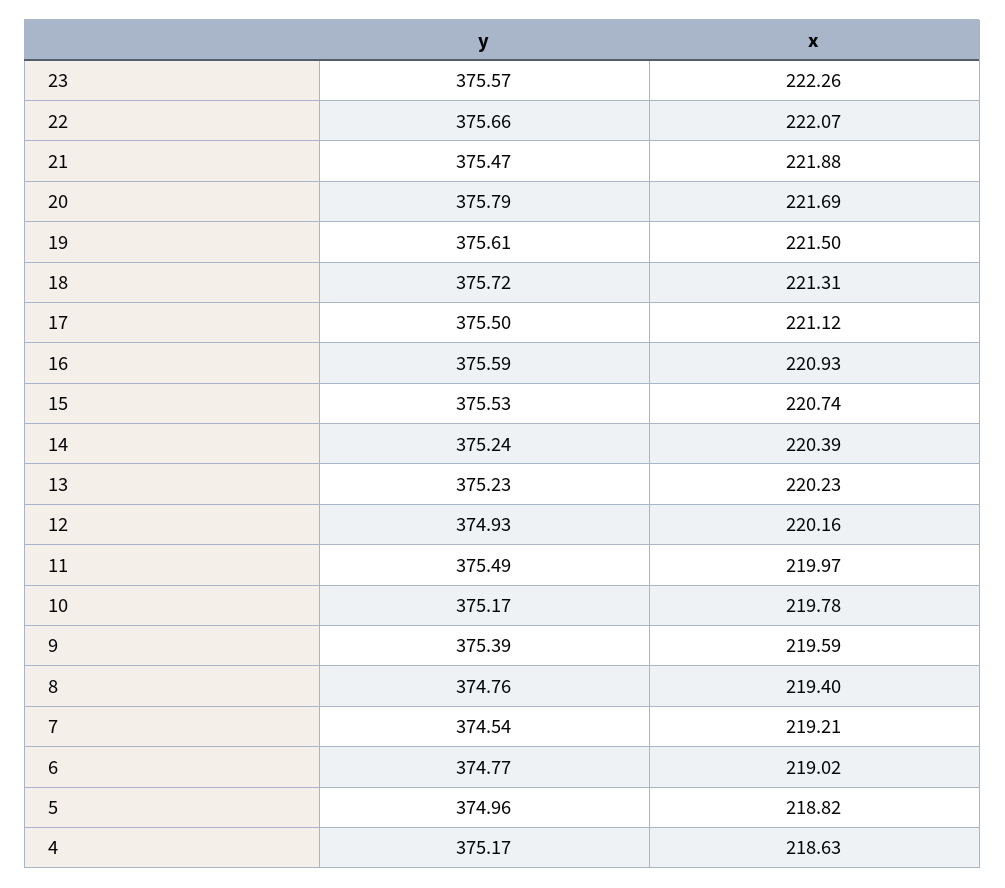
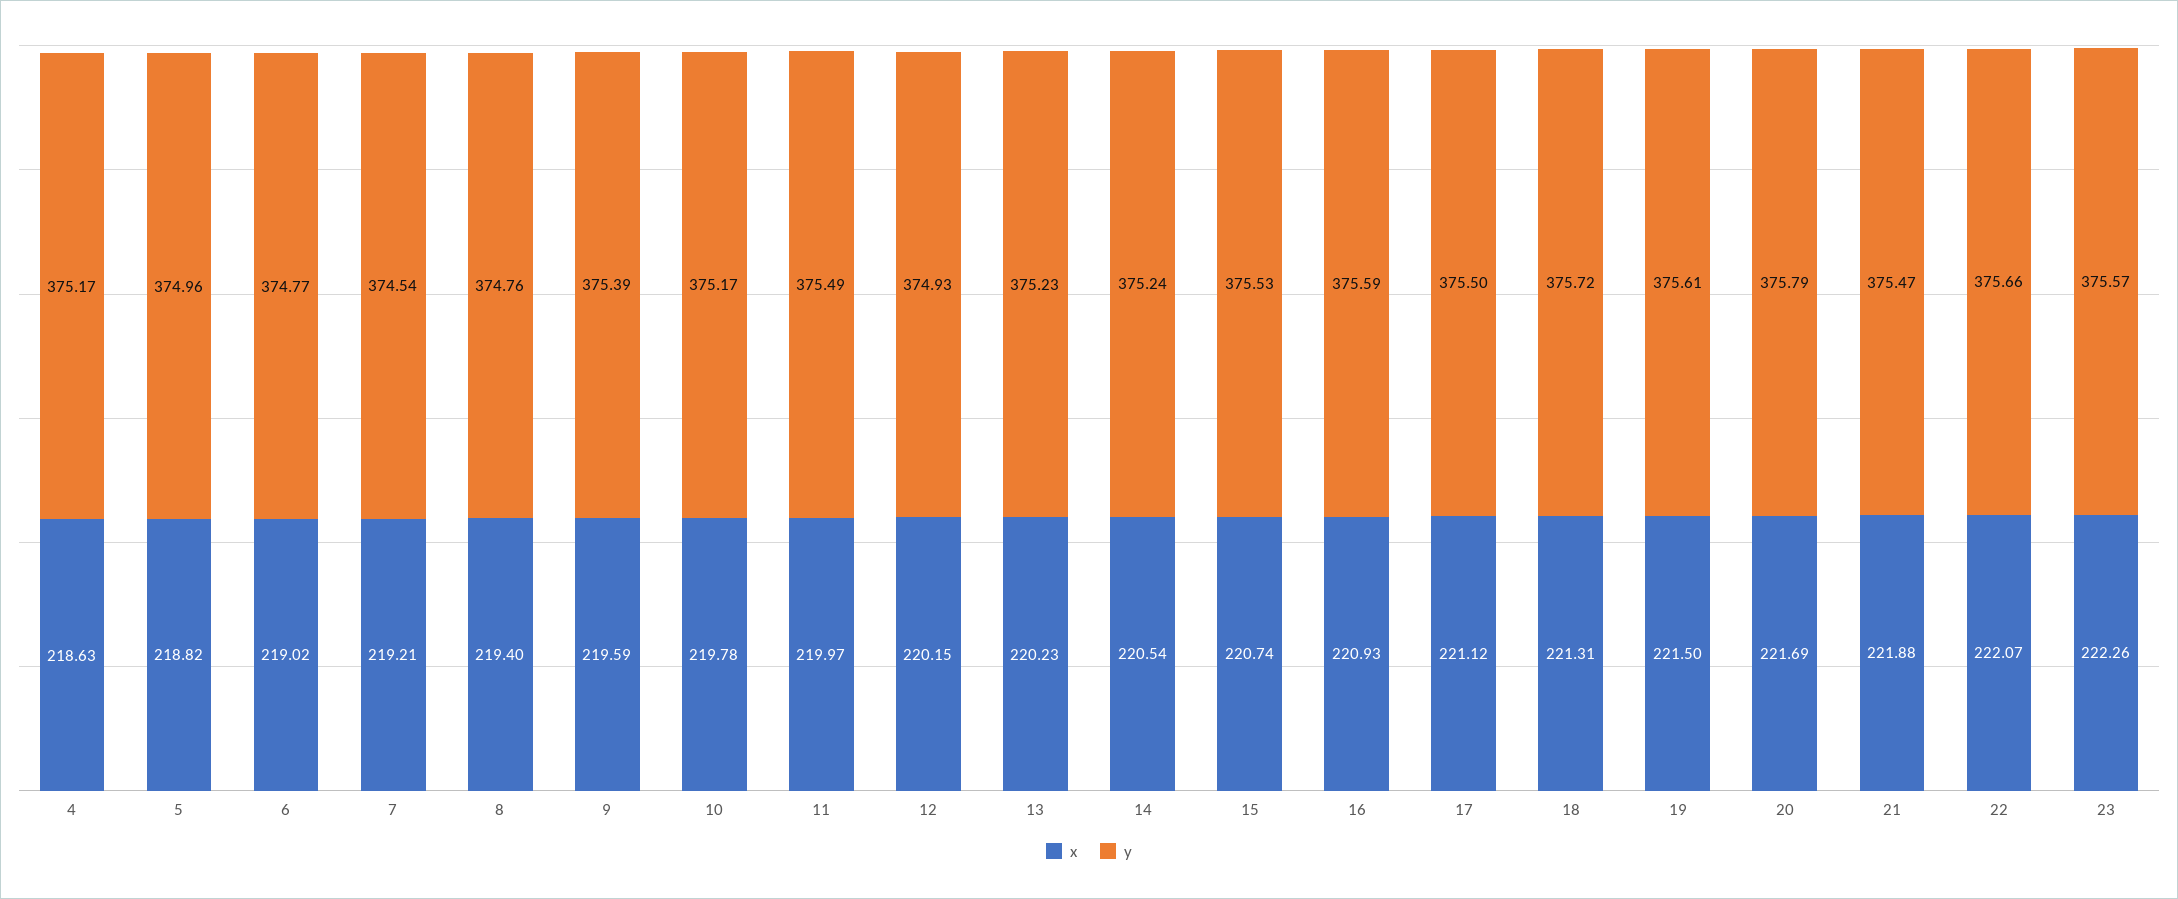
  {
    "y": {
      "23": 375.57,
      "22": 375.66,
      "21": 375.47,
      "20": 375.79,
      "19": 375.61,
      "18": 375.72,
      "17": 375.5,
      "16": 375.59,
      "15": 375.53,
      "14": 375.24,
      "13": 375.23,
      "12": 374.93,
      "11": 375.49,
      "10": 375.17,
      "9": 375.39,
      "8": 374.76,
      "7": 374.54,
      "6": 374.77,
      "5": 374.96,
      "4": 375.17
    },
    "x": {
      "23": 222.26,
      "22": 222.07,
      "21": 221.88,
      "20": 221.69,
      "19": 221.5,
      "18": 221.31,
      "17": 221.12,
      "16": 220.93,
      "15": 220.74,
-     "14": 220.39,
+     "14": 220.54,
      "13": 220.23,
-     "12": 220.16,
+     "12": 220.15,
      "11": 219.97,
      "10": 219.78,
      "9": 219.59,
      "8": 219.4,
      "7": 219.21,
      "6": 219.02,
      "5": 218.82,
      "4": 218.63
    }
  }

